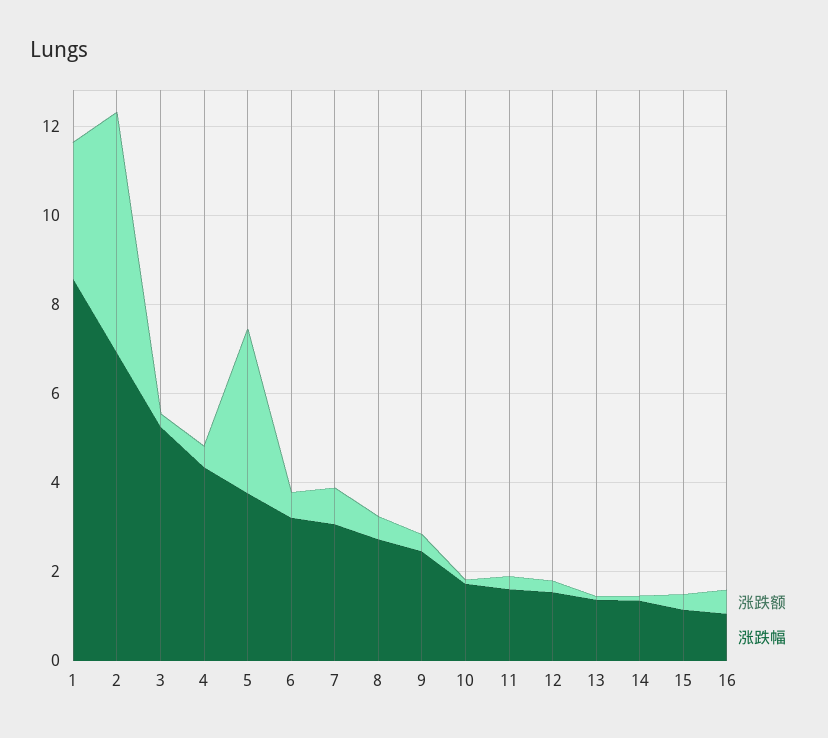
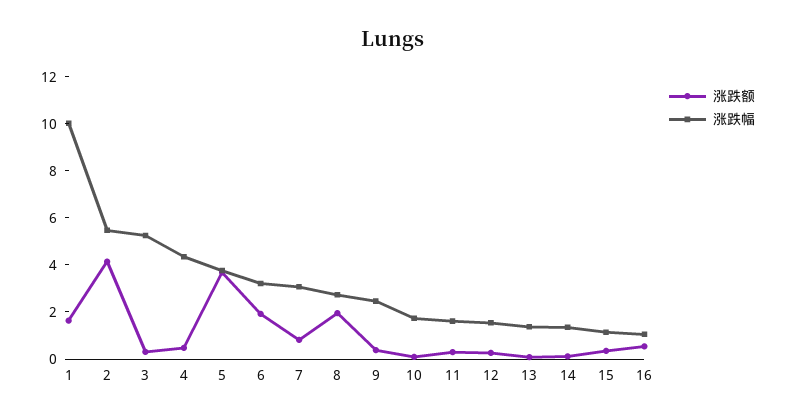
  {
    "涨跌额": {
-     "1": 3,
+     "1": 1.5,
-     "2": 5.5,
+     "2": 4,
      "3": 0.5,
      "4": 0.5,
      "5": 3.5,
-     "6": 0.5,
+     "6": 2,
      "7": 1,
-     "8": 0.5,
+     "8": 2,
      "9": 0.5,
      "10": 0,
      "11": 0.5,
      "12": 0.5,
      "13": 0,
      "14": 0,
      "15": 0.5,
      "16": 0.5
    },
    "涨跌幅": {
-     "1": 8.5,
+     "1": 10,
-     "2": 7,
+     "2": 5.5,
      "3": 5.5,
      "4": 4.5,
      "5": 4,
      "6": 3,
      "7": 3,
      "8": 2.5,
      "9": 2.5,
      "10": 1.5,
      "11": 1.5,
      "12": 1.5,
      "13": 1.5,
      "14": 1.5,
      "15": 1,
      "16": 1
    }
  }

